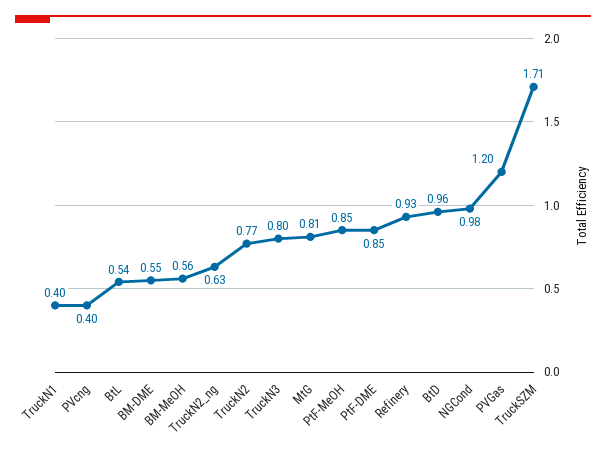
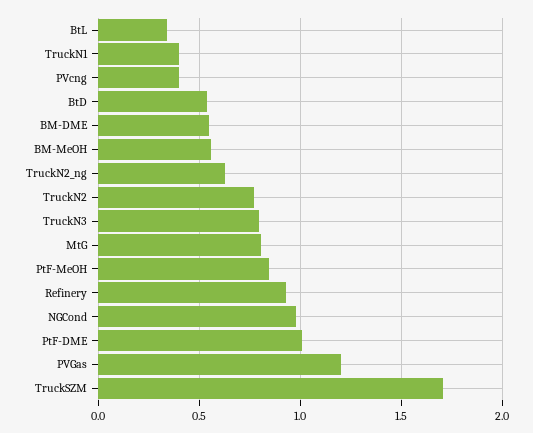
  {
    "TruckN1": 0.4,
    "PVcng": 0.4,
-   "BtL": 0.54,
+   "BtL": 0.35,
    "BM-DME": 0.55,
    "BM-MeOH": 0.56,
    "TruckN2_ng": 0.63,
    "TruckN2": 0.77,
    "TruckN3": 0.8,
    "MtG": 0.81,
    "PtF-MeOH": 0.85,
-   "PtF-DME": 0.85,
+   "PtF-DME": 1,
    "Refinery": 0.93,
-   "BtD": 0.96,
+   "BtD": 0.55,
    "NGCond": 0.98,
    "PVGas": 1.2,
    "TruckSZM": 1.71
  }

